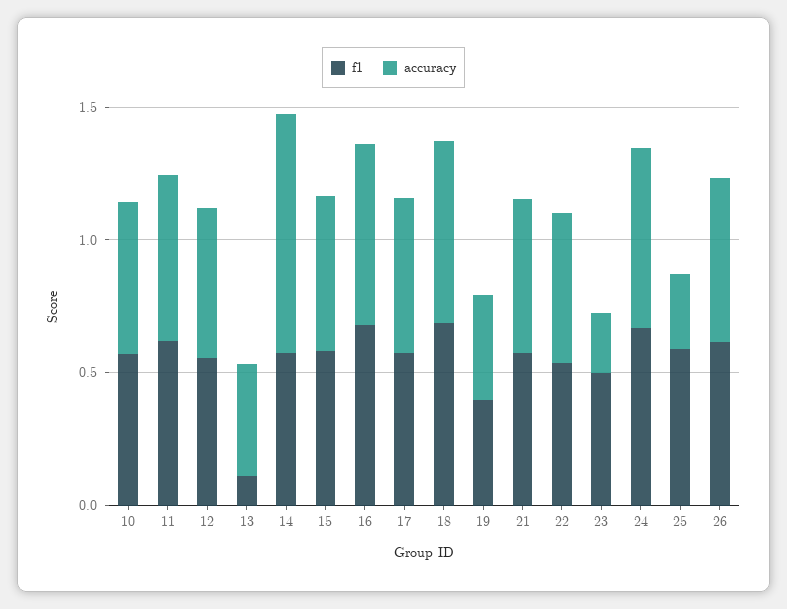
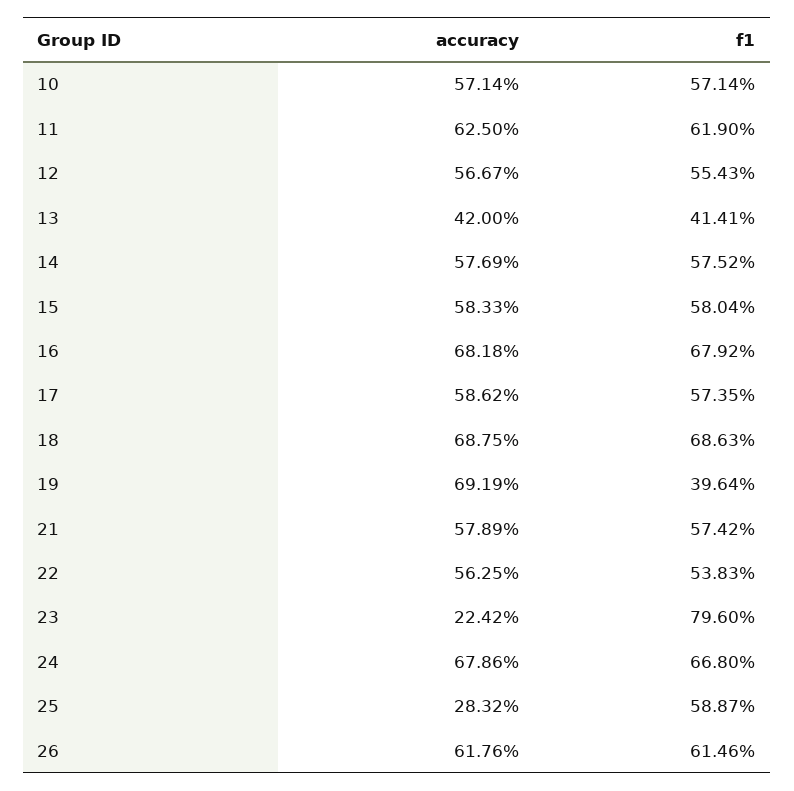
  {
    "f1": {
      "10": 0.5714,
      "11": 0.619,
      "12": 0.5543,
-     "13": 0.1,
+     "13": 0.4141,
      "14": 0.5752,
      "15": 0.5804,
      "16": 0.6792,
      "17": 0.5735,
      "18": 0.6863,
      "19": 0.3964,
      "21": 0.5742,
      "22": 0.5383,
-     "23": 0.5,
+     "23": 0.796,
      "24": 0.668,
      "25": 0.5887,
      "26": 0.6146
    },
    "accuracy": {
      "10": 0.5714,
      "11": 0.625,
      "12": 0.5667,
      "13": 0.42,
-     "14": 0.9,
+     "14": 0.5769,
      "15": 0.5833,
      "16": 0.6818,
      "17": 0.5862,
      "18": 0.6875,
-     "19": 0.4,
+     "19": 0.6919,
      "21": 0.5789,
      "22": 0.5625,
      "23": 0.2242,
      "24": 0.6786,
      "25": 0.2832,
      "26": 0.6176
    }
  }

